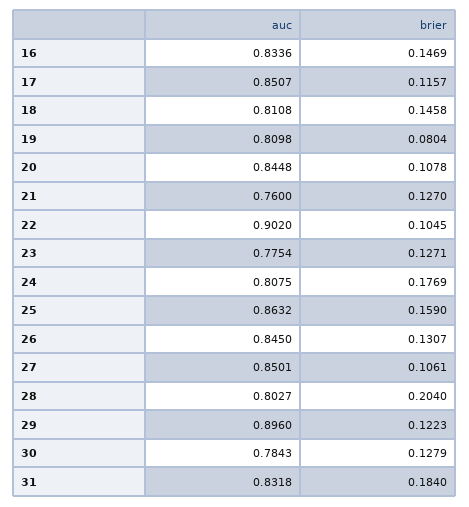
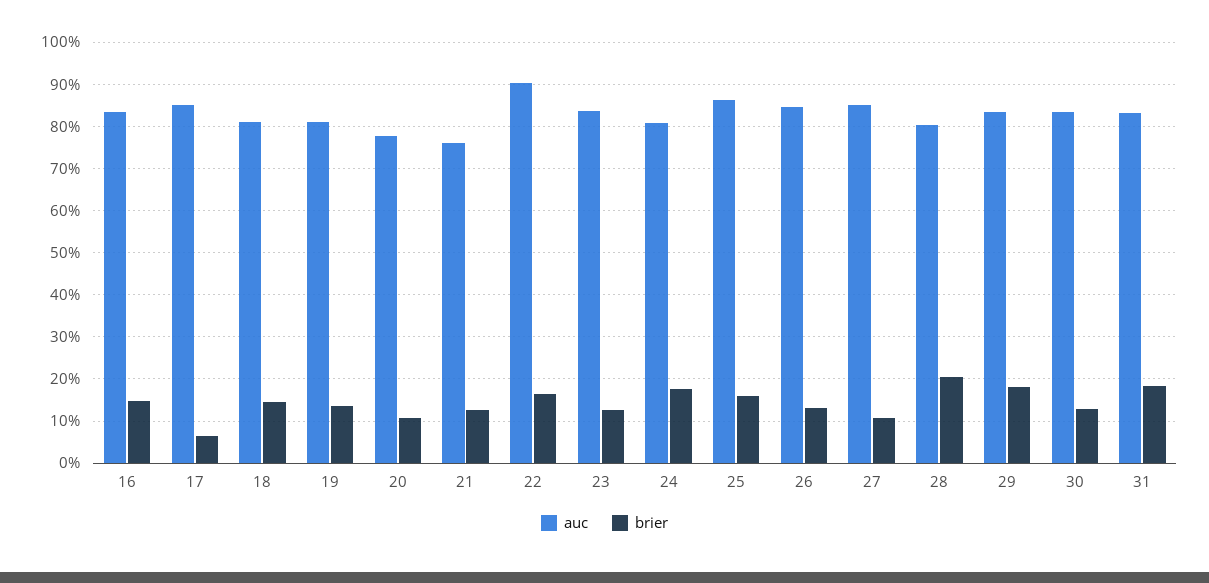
  {
    "auc": {
      "16": 0.8336,
      "17": 0.8507,
      "18": 0.8108,
      "19": 0.8098,
-     "20": 0.8448,
+     "20": 0.78,
      "21": 0.76,
      "22": 0.902,
-     "23": 0.7754,
+     "23": 0.84,
      "24": 0.8075,
      "25": 0.8632,
      "26": 0.845,
      "27": 0.8501,
      "28": 0.8027,
-     "29": 0.896,
+     "29": 0.84,
-     "30": 0.7843,
+     "30": 0.84,
      "31": 0.8318
    },
    "brier": {
      "16": 0.1469,
-     "17": 0.1157,
+     "17": 0.06,
      "18": 0.1458,
-     "19": 0.0804,
+     "19": 0.14,
      "20": 0.1078,
      "21": 0.127,
-     "22": 0.1045,
+     "22": 0.16,
      "23": 0.1271,
      "24": 0.1769,
      "25": 0.159,
      "26": 0.1307,
      "27": 0.1061,
      "28": 0.204,
-     "29": 0.1223,
+     "29": 0.18,
      "30": 0.1279,
      "31": 0.184
    }
  }

